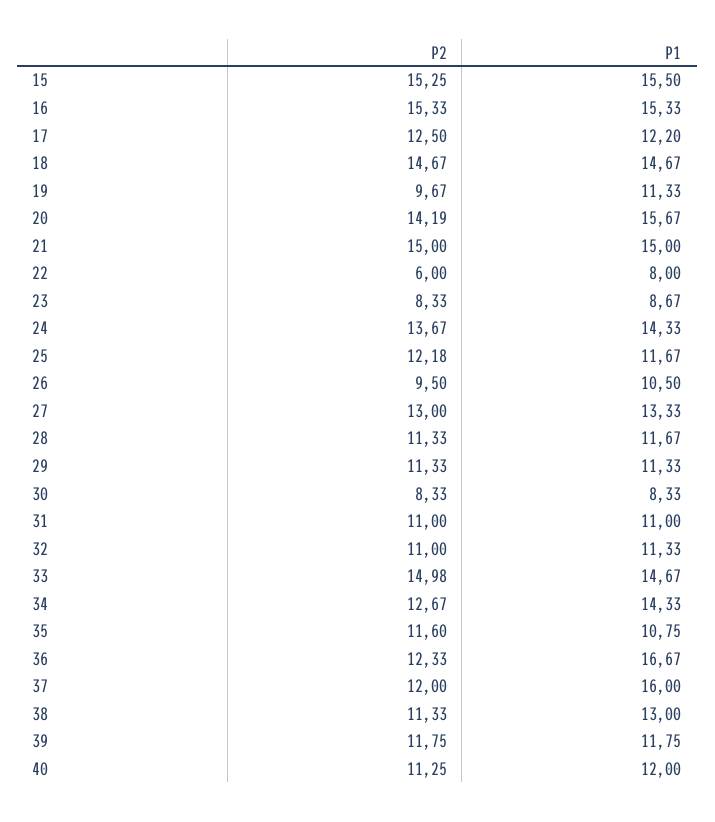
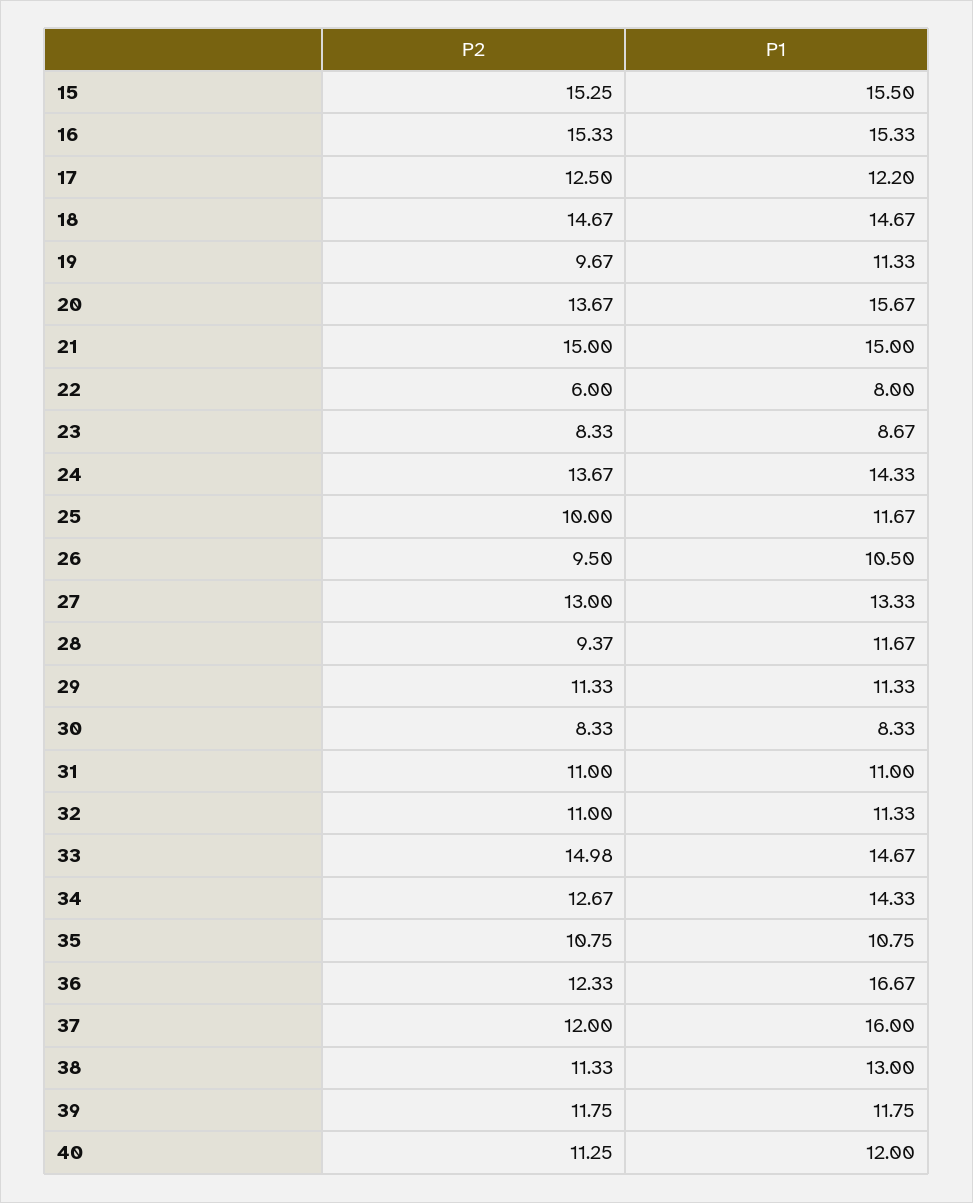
  {
    "P2": {
      "15": 15.25,
      "16": 15.33,
      "17": 12.5,
      "18": 14.67,
      "19": 9.67,
-     "20": 14.19,
+     "20": 13.67,
      "21": 15,
      "22": 6,
      "23": 8.33,
      "24": 13.67,
-     "25": 12.18,
+     "25": 10,
      "26": 9.5,
      "27": 13,
-     "28": 11.33,
+     "28": 9.37,
      "29": 11.33,
      "30": 8.33,
      "31": 11,
      "32": 11,
      "33": 14.98,
      "34": 12.67,
-     "35": 11.6,
+     "35": 10.75,
      "36": 12.33,
      "37": 12,
      "38": 11.33,
      "39": 11.75,
      "40": 11.25
    },
    "P1": {
      "15": 15.5,
      "16": 15.33,
      "17": 12.2,
      "18": 14.67,
      "19": 11.33,
      "20": 15.67,
      "21": 15,
      "22": 8,
      "23": 8.67,
      "24": 14.33,
      "25": 11.67,
      "26": 10.5,
      "27": 13.33,
      "28": 11.67,
      "29": 11.33,
      "30": 8.33,
      "31": 11,
      "32": 11.33,
      "33": 14.67,
      "34": 14.33,
      "35": 10.75,
      "36": 16.67,
      "37": 16,
      "38": 13,
      "39": 11.75,
      "40": 12
    }
  }

